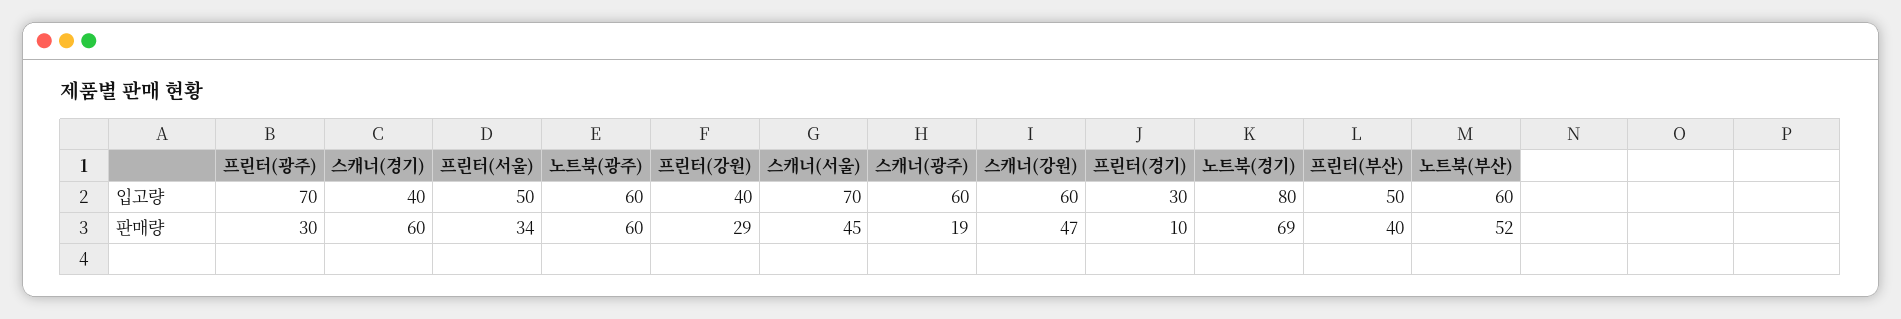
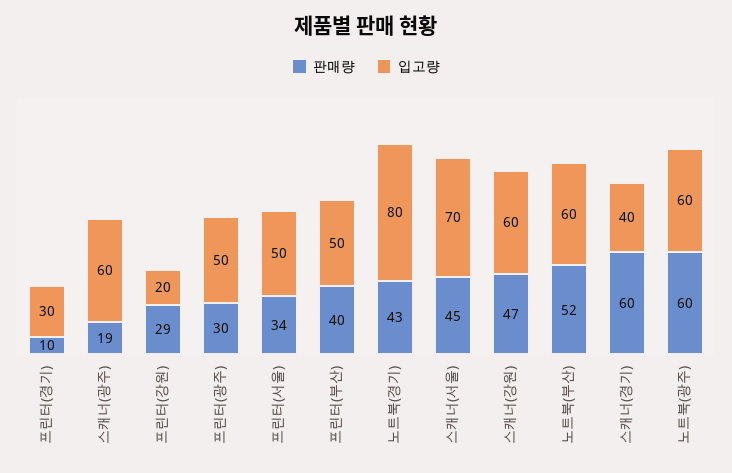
  {
    "입고량": {
-     "프린터(광주)": 70,
+     "프린터(광주)": 50,
      "스캐너(경기)": 40,
      "프린터(서울)": 50,
      "노트북(광주)": 60,
-     "프린터(강원)": 40,
+     "프린터(강원)": 20,
      "스캐너(서울)": 70,
      "스캐너(광주)": 60,
      "스캐너(강원)": 60,
      "프린터(경기)": 30,
      "노트북(경기)": 80,
      "프린터(부산)": 50,
      "노트북(부산)": 60
    },
    "판매량": {
      "프린터(광주)": 30,
      "스캐너(경기)": 60,
      "프린터(서울)": 34,
      "노트북(광주)": 60,
      "프린터(강원)": 29,
      "스캐너(서울)": 45,
      "스캐너(광주)": 19,
      "스캐너(강원)": 47,
      "프린터(경기)": 10,
-     "노트북(경기)": 69,
+     "노트북(경기)": 43,
      "프린터(부산)": 40,
      "노트북(부산)": 52
    }
  }

